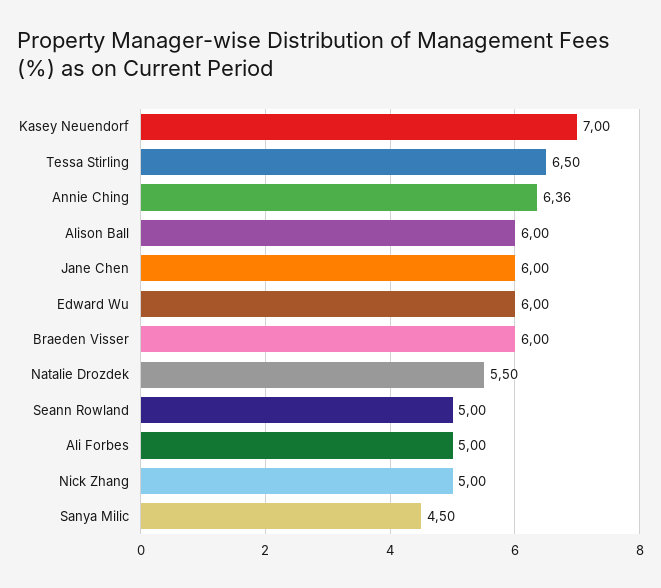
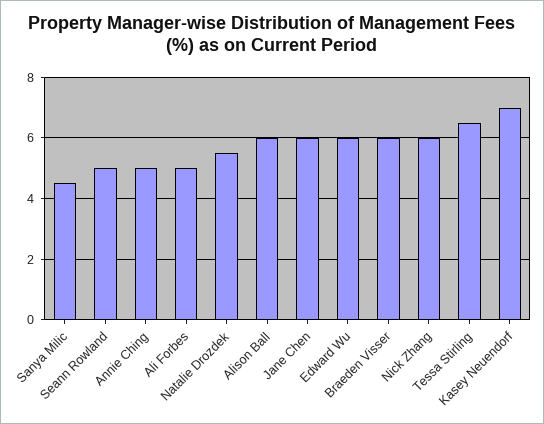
  {
    "Kasey Neuendorf": 7,
    "Tessa Stirling": 6.5,
-   "Annie Ching": 6.36,
+   "Annie Ching": 5,
    "Alison Ball": 6,
    "Jane Chen": 6,
    "Edward Wu": 6,
    "Braeden Visser": 6,
    "Natalie Drozdek": 5.5,
    "Seann Rowland": 5,
    "Ali Forbes": 5,
-   "Nick Zhang": 5,
+   "Nick Zhang": 6,
    "Sanya Milic": 4.5
  }

